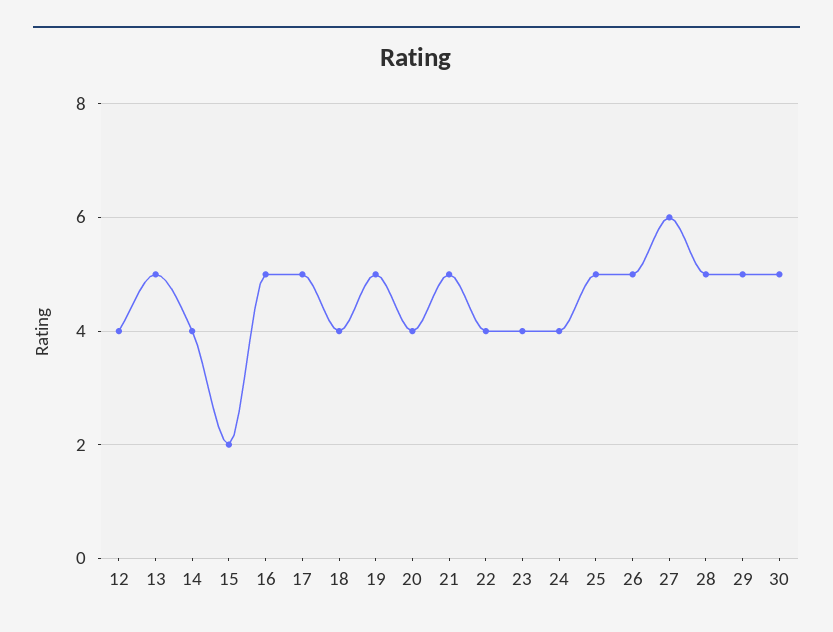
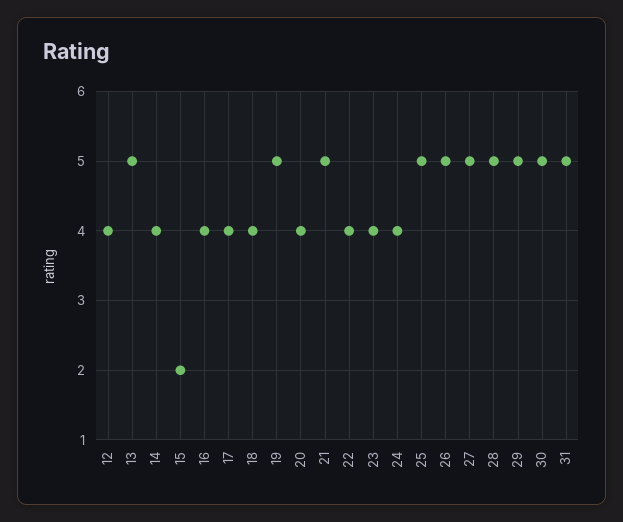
  {
    "12": 4,
    "13": 5,
    "14": 4,
    "15": 2,
-   "16": 5,
+   "16": 4,
-   "17": 5,
+   "17": 4,
    "18": 4,
    "19": 5,
    "20": 4,
    "21": 5,
    "22": 4,
    "23": 4,
    "24": 4,
    "25": 5,
    "26": 5,
-   "27": 6,
+   "27": 5,
    "28": 5,
    "29": 5,
-   "30": 5
+   "30": 5,
+   "31": 5
  }

